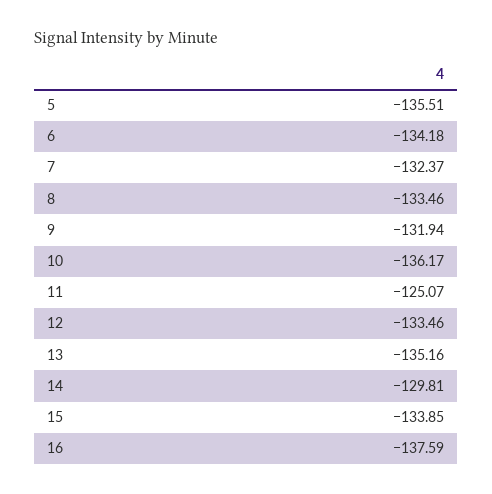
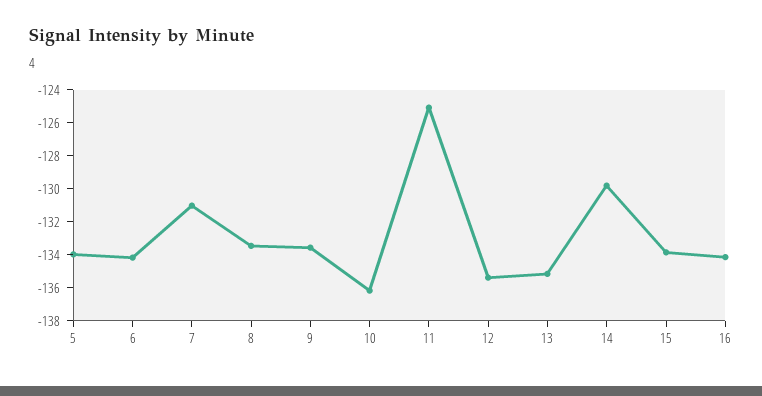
  {
-   "5": -135.51,
+   "5": -134,
    "6": -134.18,
-   "7": -132.37,
+   "7": -131,
    "8": -133.46,
-   "9": -131.94,
+   "9": -133.5,
    "10": -136.17,
    "11": -125.07,
-   "12": -133.46,
+   "12": -135.5,
    "13": -135.16,
    "14": -129.81,
    "15": -133.85,
-   "16": -137.59
+   "16": -134
  }

